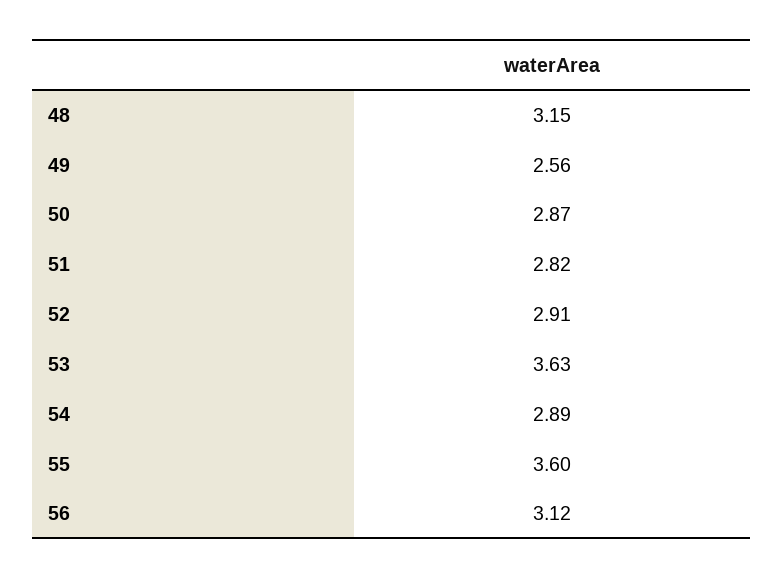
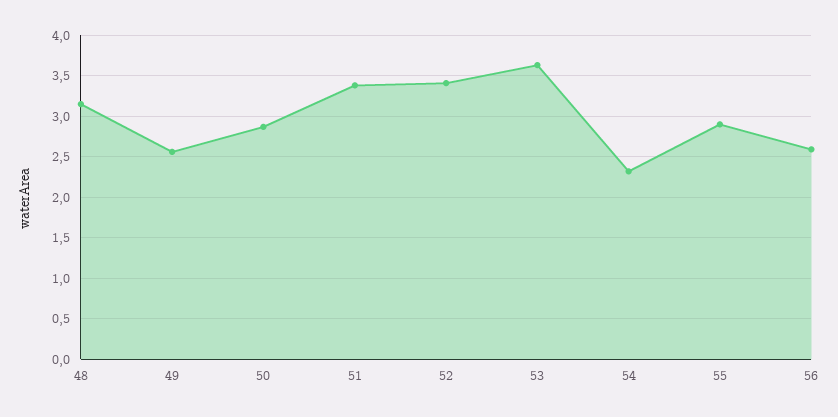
  {
    "48": 3.15,
    "49": 2.56,
    "50": 2.87,
-   "51": 2.82,
+   "51": 3.4,
-   "52": 2.91,
+   "52": 3.4,
    "53": 3.63,
-   "54": 2.89,
+   "54": 2.3,
-   "55": 3.6,
+   "55": 2.9,
-   "56": 3.12
+   "56": 2.6
  }

